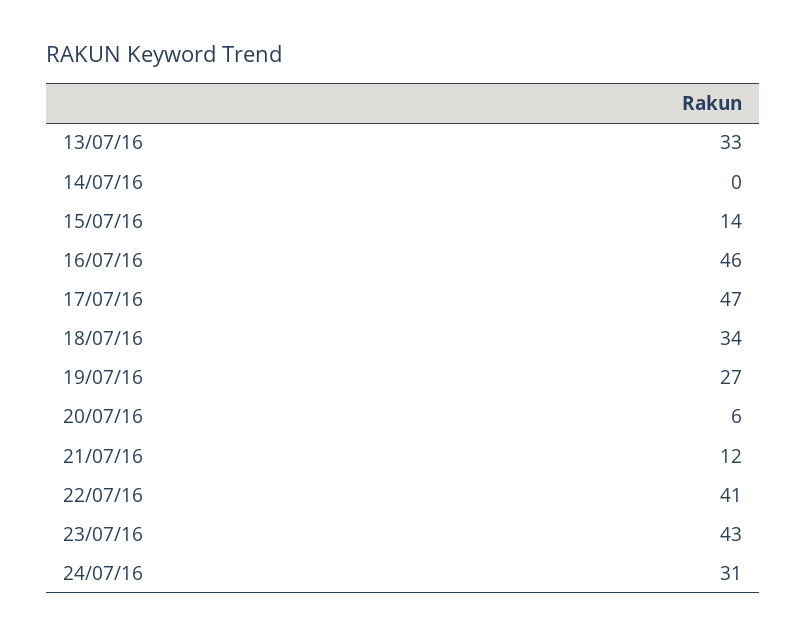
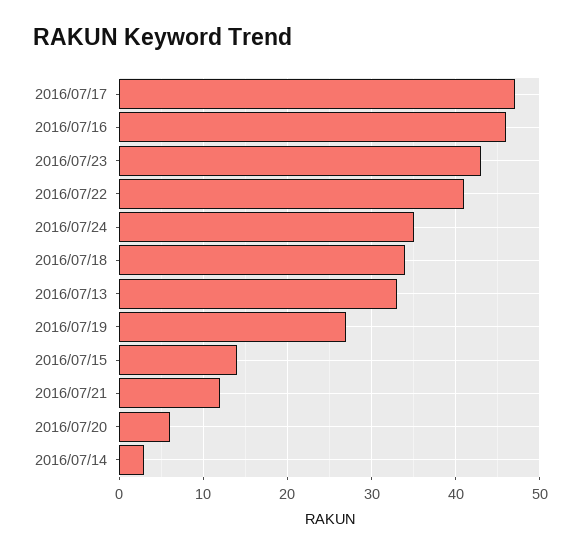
  {
    "13/07/16": 33,
-   "14/07/16": 0,
+   "14/07/16": 3,
    "15/07/16": 14,
    "16/07/16": 46,
    "17/07/16": 47,
    "18/07/16": 34,
    "19/07/16": 27,
    "20/07/16": 6,
    "21/07/16": 12,
    "22/07/16": 41,
    "23/07/16": 43,
-   "24/07/16": 31
+   "24/07/16": 35
  }

